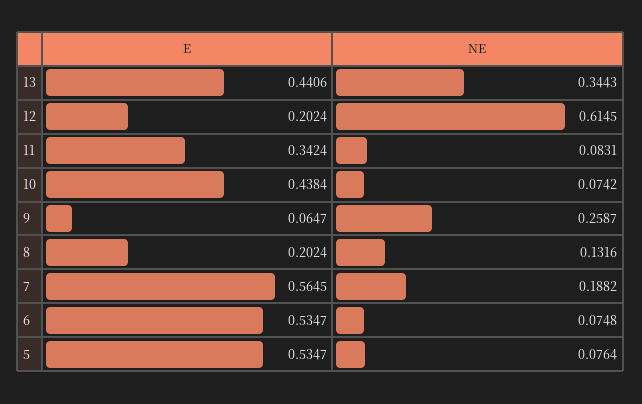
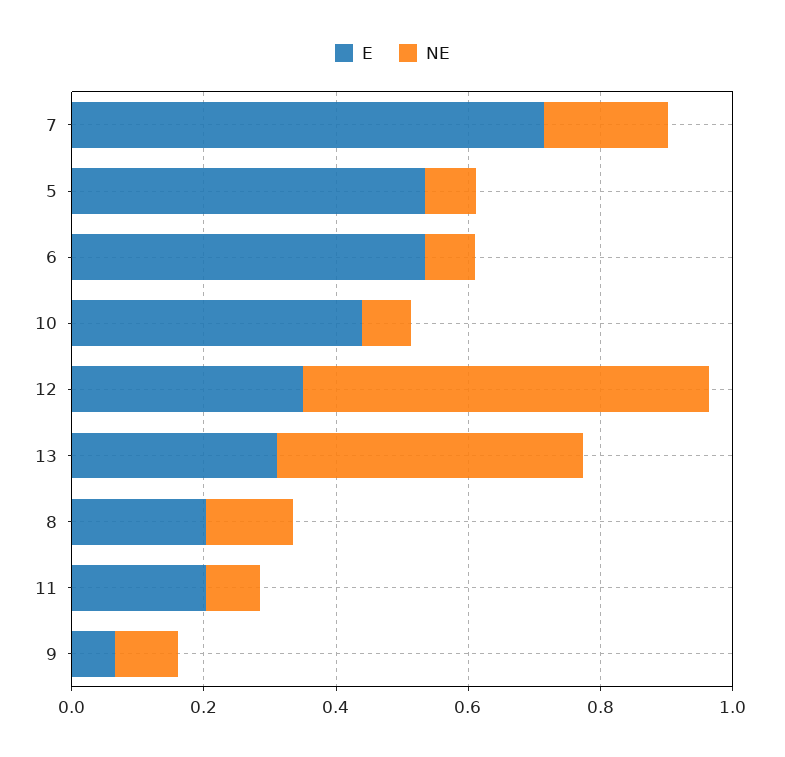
  {
    "E": {
-     "13": 0.4406,
+     "13": 0.3,
-     "12": 0.2024,
+     "12": 0.35,
-     "11": 0.3424,
+     "11": 0.2,
      "10": 0.4384,
      "9": 0.0647,
      "8": 0.2024,
-     "7": 0.5645,
+     "7": 0.7,
      "6": 0.5347,
      "5": 0.5347
    },
    "NE": {
-     "13": 0.3443,
+     "13": 0.45,
      "12": 0.6145,
      "11": 0.0831,
      "10": 0.0742,
-     "9": 0.2587,
+     "9": 0.1,
      "8": 0.1316,
      "7": 0.1882,
      "6": 0.0748,
      "5": 0.0764
    }
  }

